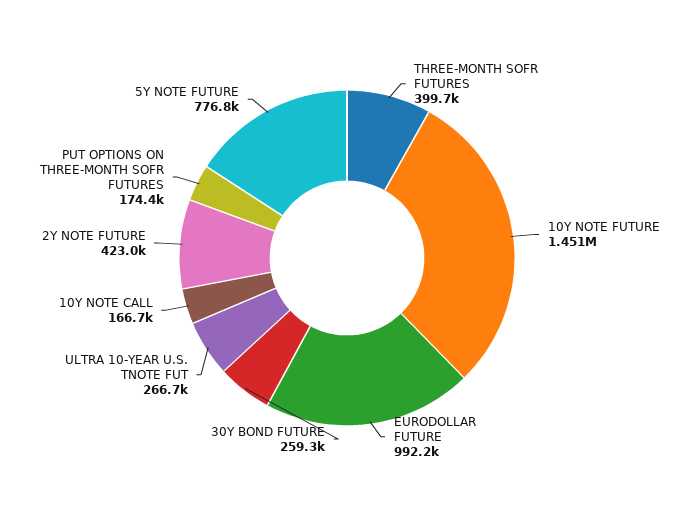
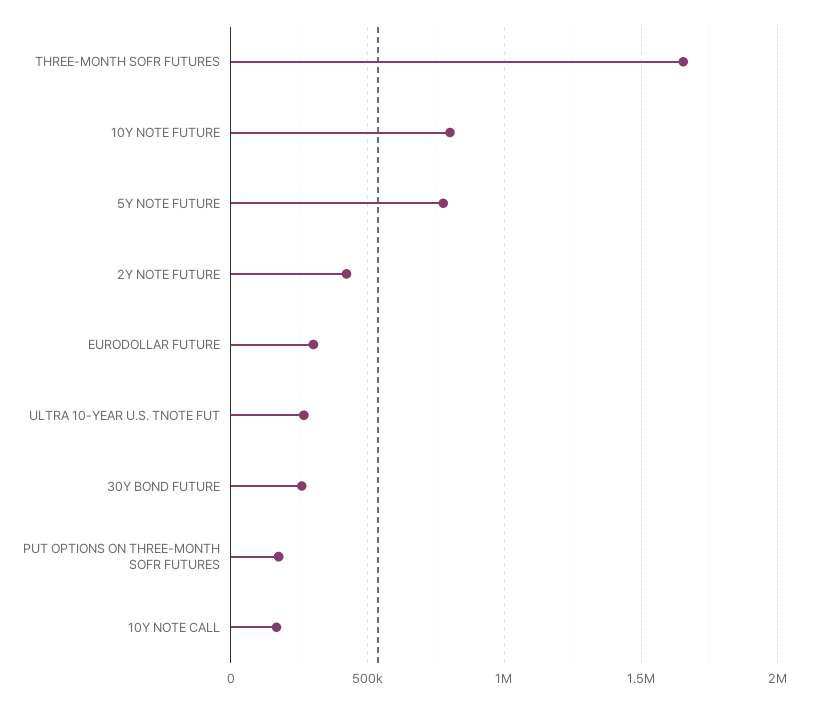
  {
-   "THREE-MONTH SOFR FUTURES": 399700,
+   "THREE-MONTH SOFR FUTURES": 1650000,
-   "10Y NOTE FUTURE": 1451000,
+   "10Y NOTE FUTURE": 800000,
-   "EURODOLLAR FUTURE": 992200,
+   "EURODOLLAR FUTURE": 300000,
    "30Y BOND FUTURE": 259300,
    "ULTRA 10-YEAR U.S. TNOTE FUT": 266700,
    "10Y NOTE CALL": 166700,
    "2Y NOTE FUTURE": 423000,
    "PUT OPTIONS ON THREE-MONTH SOFR FUTURES": 174400,
    "5Y NOTE FUTURE": 776800
  }

